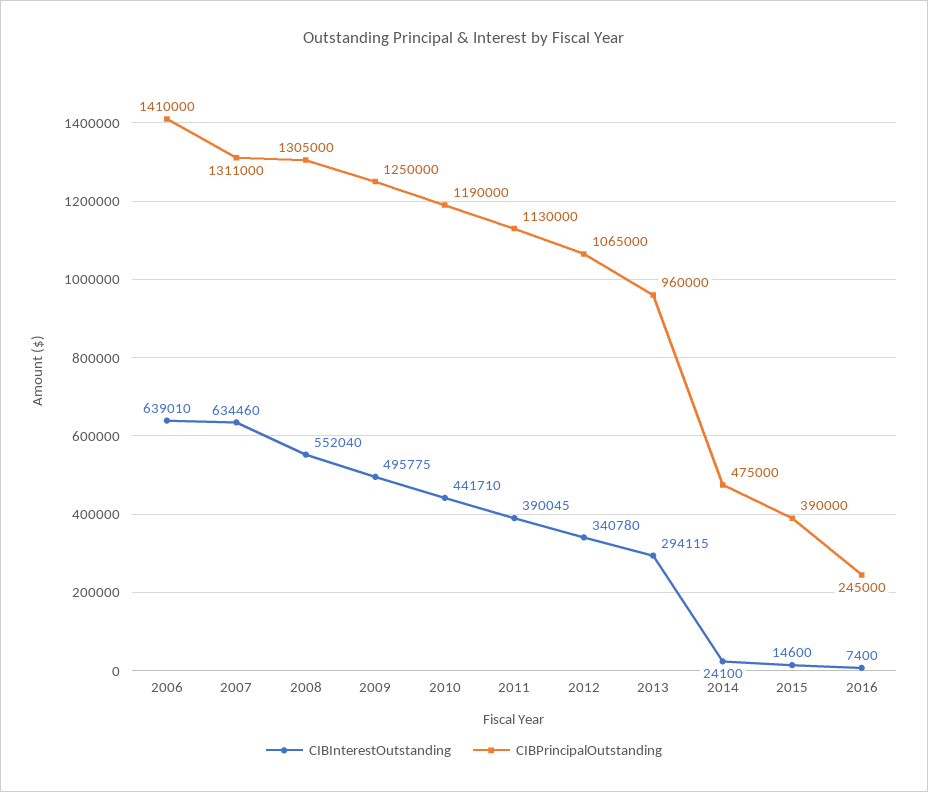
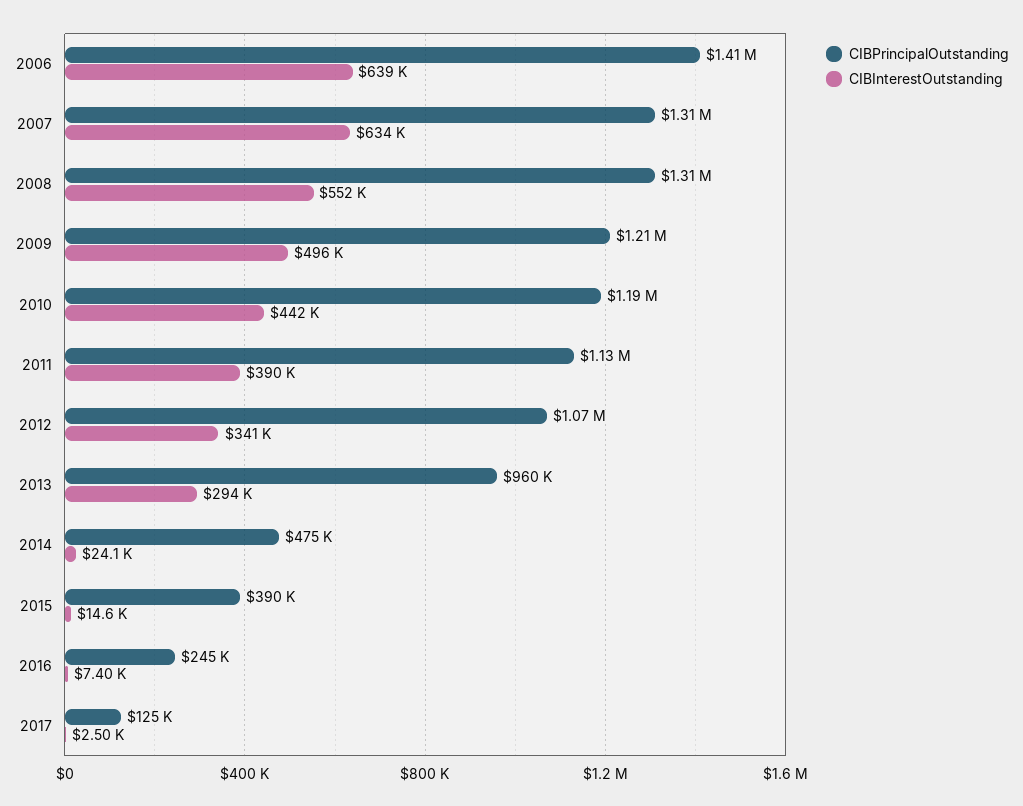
  {
    "CIBInterestOutstanding": {
      "2006": 639010,
      "2007": 634460,
      "2008": 552040,
      "2009": 495775,
      "2010": 441710,
      "2011": 390045,
      "2012": 340780,
      "2013": 294115,
      "2014": 24100,
      "2015": 14600,
-     "2016": 7400
+     "2016": 7400,
+     "2017": 2500
    },
    "CIBPrincipalOutstanding": {
      "2006": 1410000,
      "2007": 1311000,
      "2008": 1305000,
-     "2009": 1250000,
+     "2009": 1210000,
      "2010": 1190000,
      "2011": 1130000,
      "2012": 1065000,
      "2013": 960000,
      "2014": 475000,
      "2015": 390000,
-     "2016": 245000
+     "2016": 245000,
+     "2017": 125000
    }
  }

